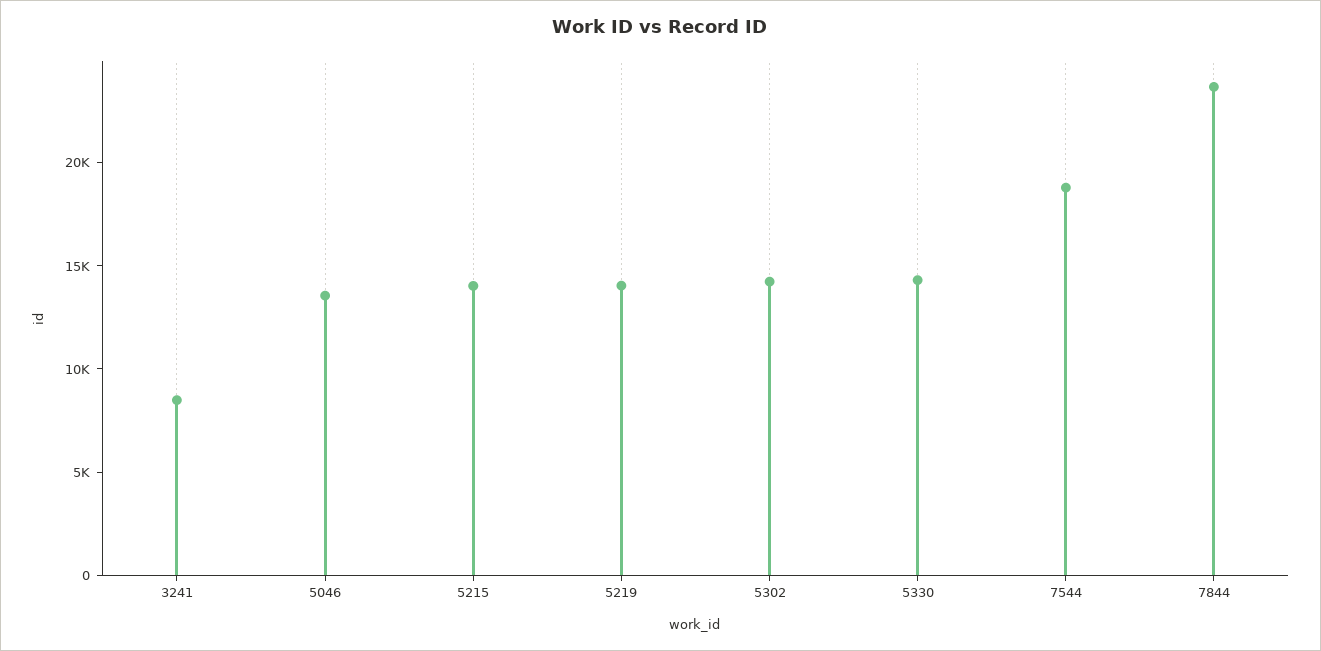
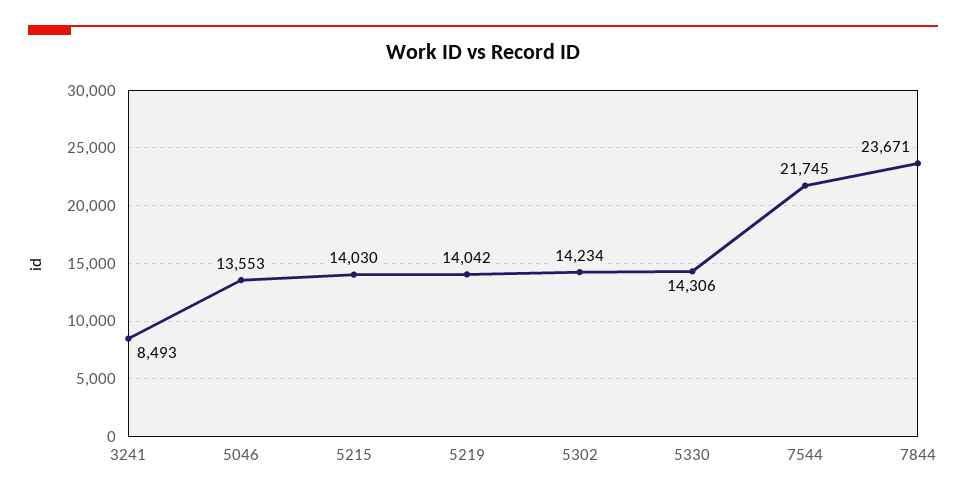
  {
    "3241": 8493,
    "5046": 13553,
    "5215": 14030,
    "5219": 14042,
    "5302": 14234,
    "5330": 14306,
-   "7544": 19000,
+   "7544": 21745,
    "7844": 23671
  }

